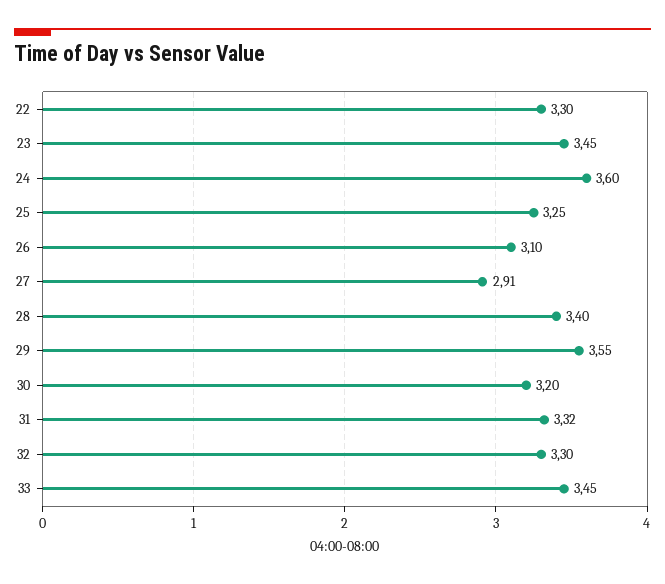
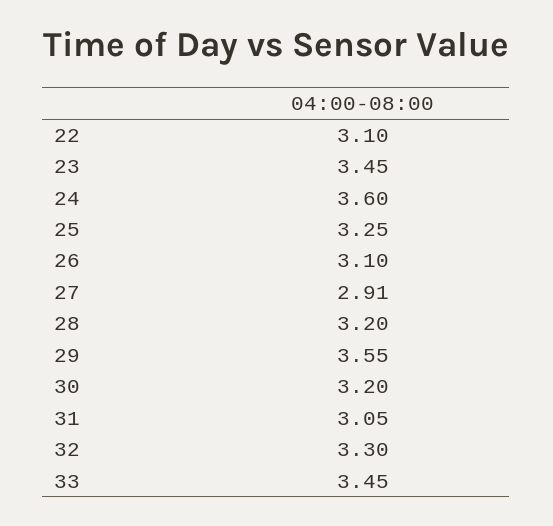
  {
-   "22": 3.3,
+   "22": 3.1,
    "23": 3.45,
    "24": 3.6,
    "25": 3.25,
    "26": 3.1,
    "27": 2.91,
-   "28": 3.4,
+   "28": 3.2,
    "29": 3.55,
    "30": 3.2,
-   "31": 3.32,
+   "31": 3.05,
    "32": 3.3,
    "33": 3.45
  }

